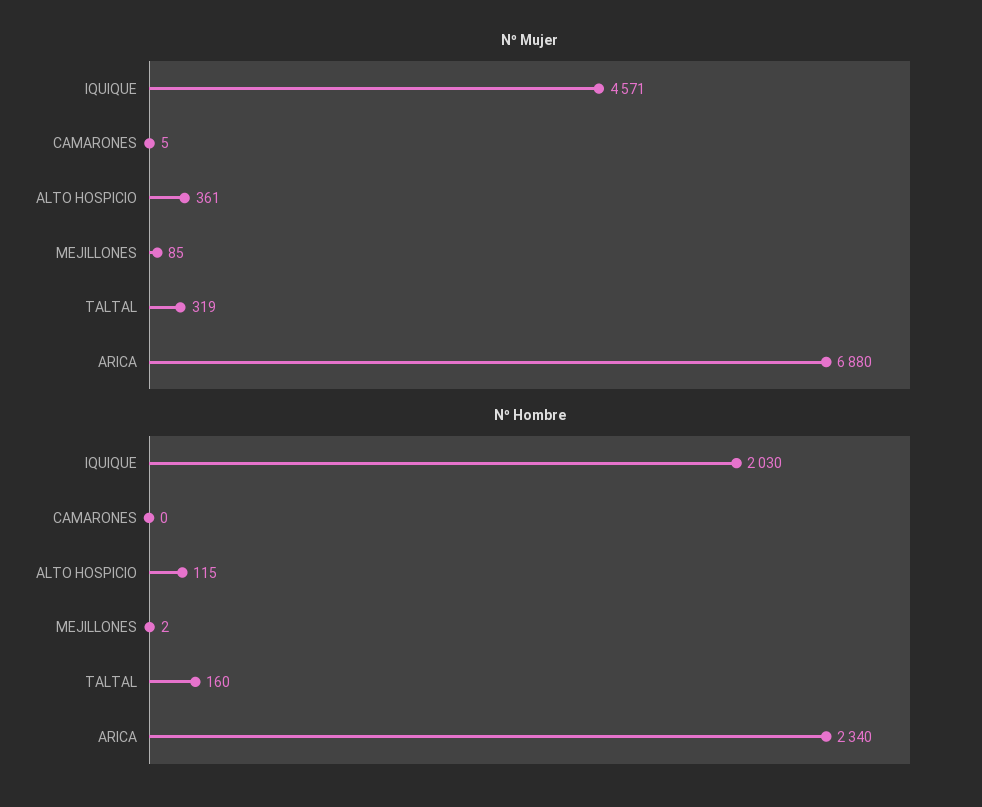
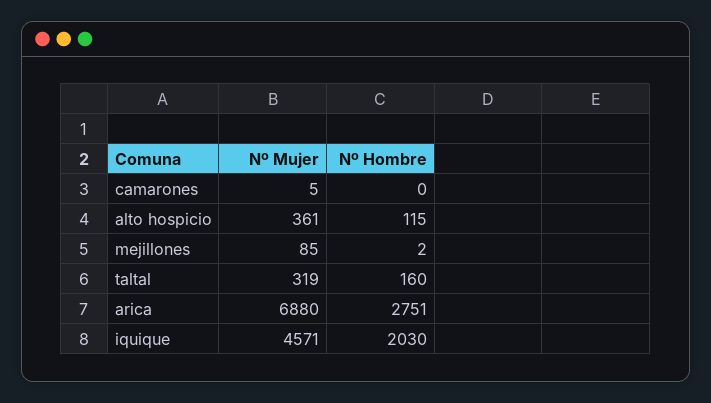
  {
    "Nº Mujer": {
      "IQUIQUE": 4571,
      "CAMARONES": 5,
      "ALTO HOSPICIO": 361,
      "MEJILLONES": 85,
      "TALTAL": 319,
      "ARICA": 6880
    },
    "Nº Hombre": {
      "IQUIQUE": 2030,
      "CAMARONES": 0,
      "ALTO HOSPICIO": 115,
      "MEJILLONES": 2,
      "TALTAL": 160,
-     "ARICA": 2340
+     "ARICA": 2751
    }
  }

